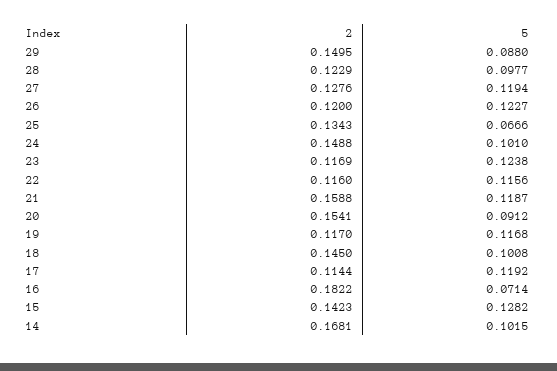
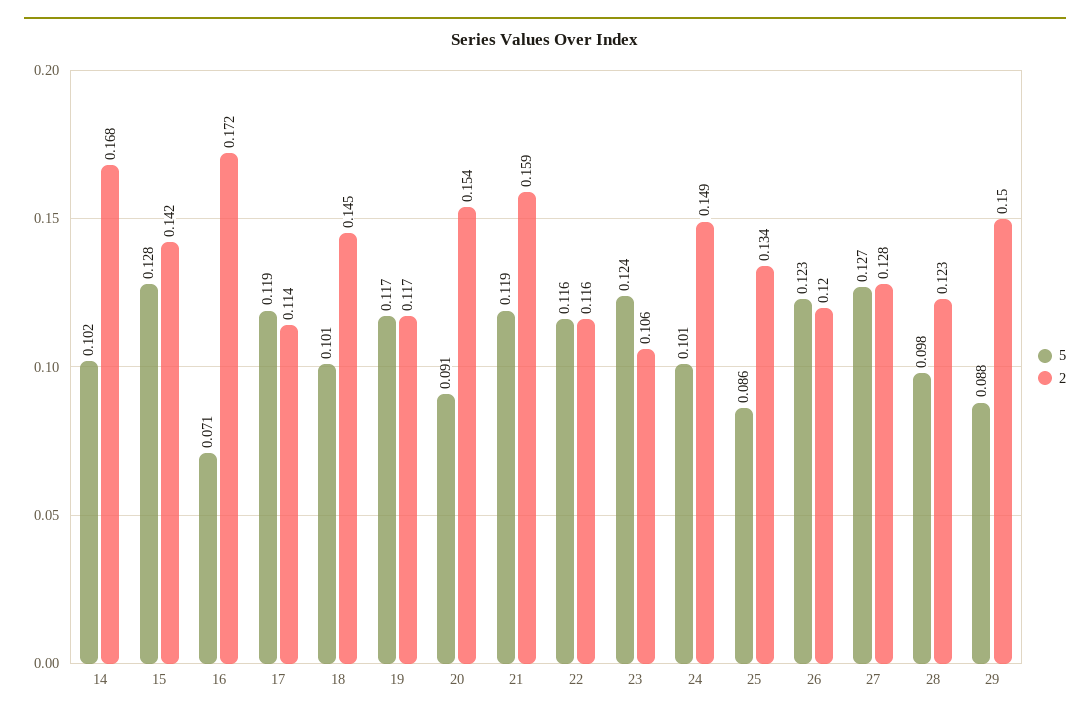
  {
    "2": {
      "29": 0.1495,
      "28": 0.1229,
      "27": 0.1276,
      "26": 0.12,
      "25": 0.1343,
      "24": 0.1488,
-     "23": 0.1169,
+     "23": 0.106,
      "22": 0.116,
      "21": 0.1588,
      "20": 0.1541,
      "19": 0.117,
      "18": 0.145,
      "17": 0.1144,
-     "16": 0.1822,
+     "16": 0.172,
      "15": 0.1423,
      "14": 0.1681
    },
    "5": {
      "29": 0.088,
      "28": 0.0977,
-     "27": 0.1194,
+     "27": 0.127,
      "26": 0.1227,
-     "25": 0.0666,
+     "25": 0.086,
      "24": 0.101,
      "23": 0.1238,
      "22": 0.1156,
      "21": 0.1187,
      "20": 0.0912,
      "19": 0.1168,
      "18": 0.1008,
      "17": 0.1192,
      "16": 0.0714,
      "15": 0.1282,
      "14": 0.1015
    }
  }

